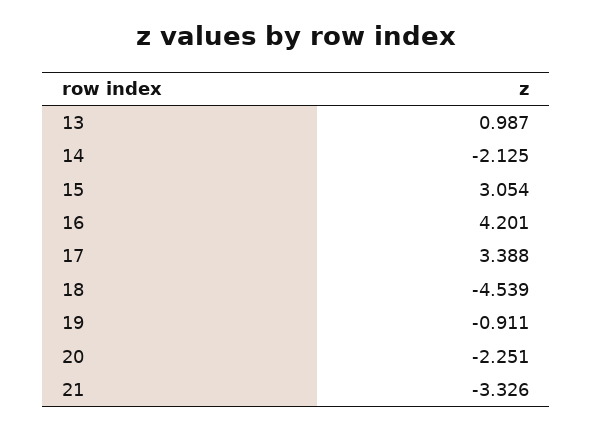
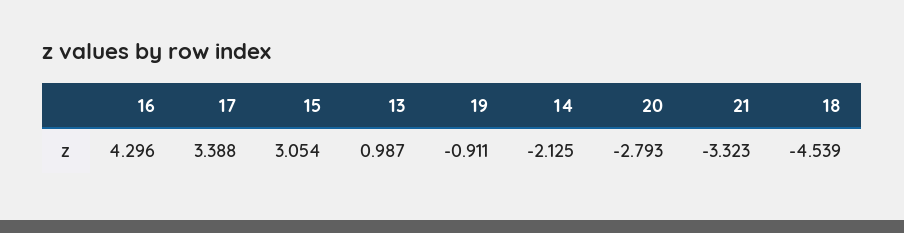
  {
    "13": 0.987,
    "14": -2.125,
    "15": 3.054,
-   "16": 4.201,
+   "16": 4.296,
    "17": 3.388,
    "18": -4.539,
    "19": -0.911,
-   "20": -2.251,
+   "20": -2.793,
-   "21": -3.326
+   "21": -3.323
  }

